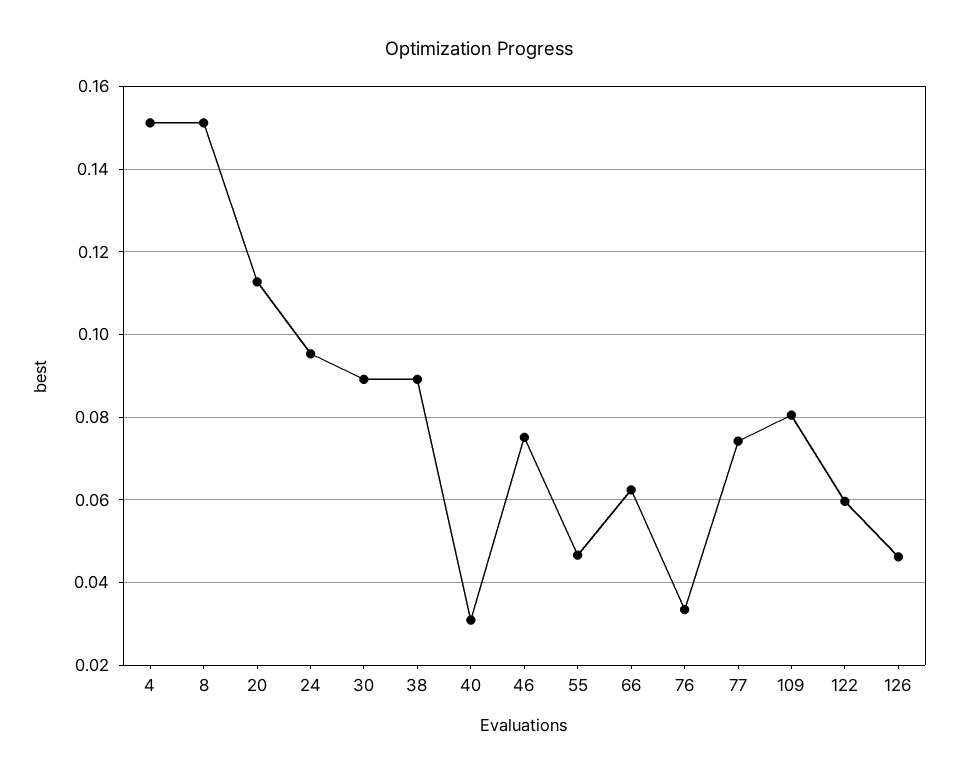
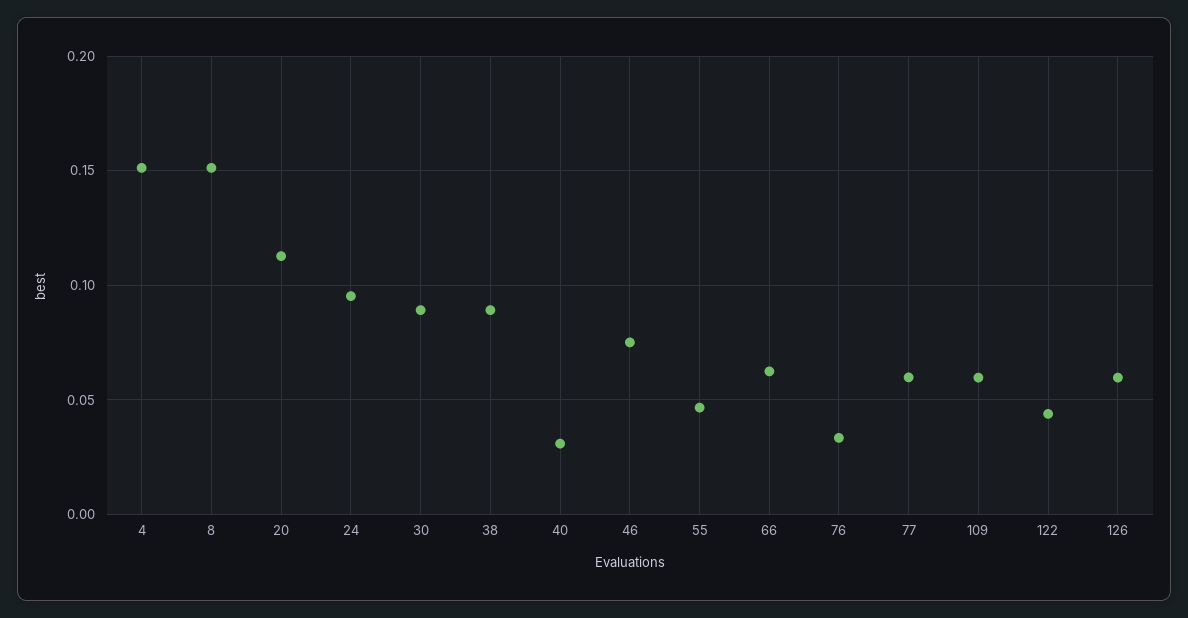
  {
    "4": 0.152,
    "8": 0.152,
    "20": 0.112,
    "24": 0.096,
    "30": 0.09,
    "38": 0.09,
    "40": 0.03,
    "46": 0.076,
    "55": 0.046,
    "66": 0.062,
    "76": 0.034,
-   "77": 0.074,
+   "77": 0.06,
-   "109": 0.08,
+   "109": 0.06,
-   "122": 0.06,
+   "122": 0.045,
-   "126": 0.046
+   "126": 0.06
  }

